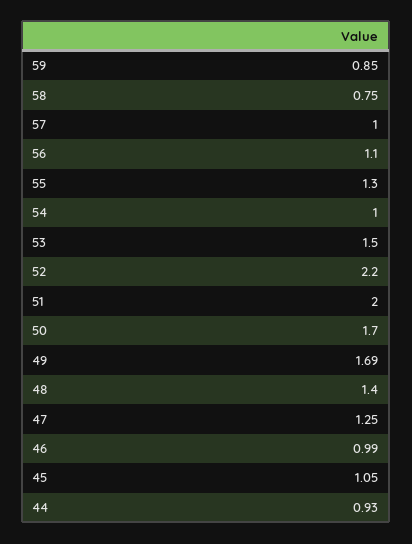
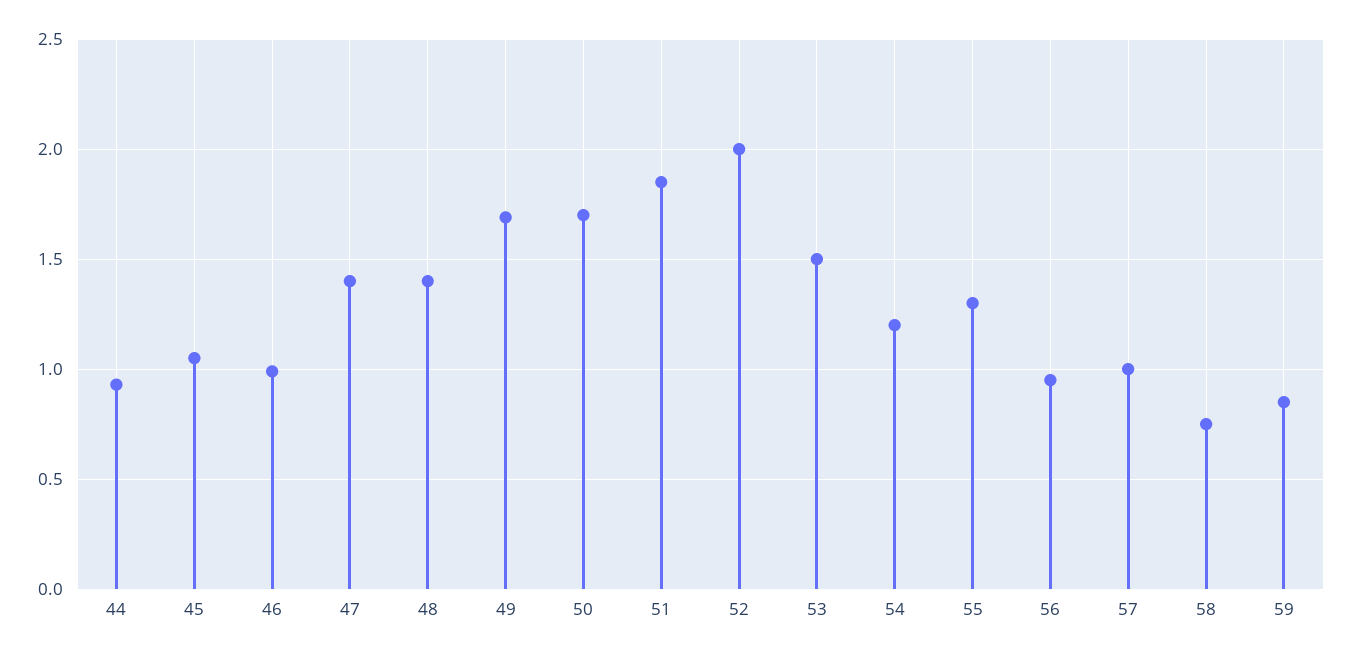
  {
    "59": 0.85,
    "58": 0.75,
    "57": 1,
-   "56": 1.1,
+   "56": 0.95,
    "55": 1.3,
-   "54": 1,
+   "54": 1.2,
    "53": 1.5,
-   "52": 2.2,
+   "52": 2,
-   "51": 2,
+   "51": 1.85,
    "50": 1.7,
    "49": 1.69,
    "48": 1.4,
-   "47": 1.25,
+   "47": 1.4,
    "46": 0.99,
    "45": 1.05,
    "44": 0.93
  }

